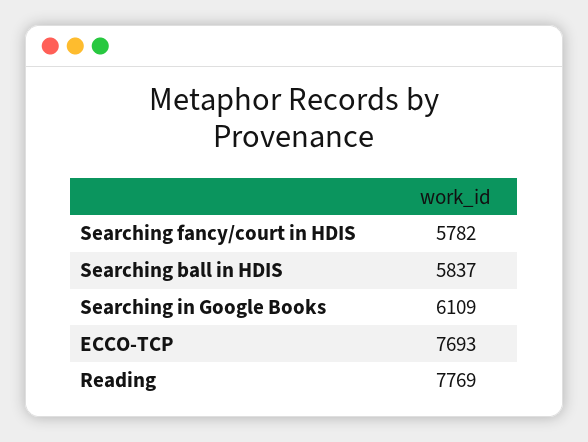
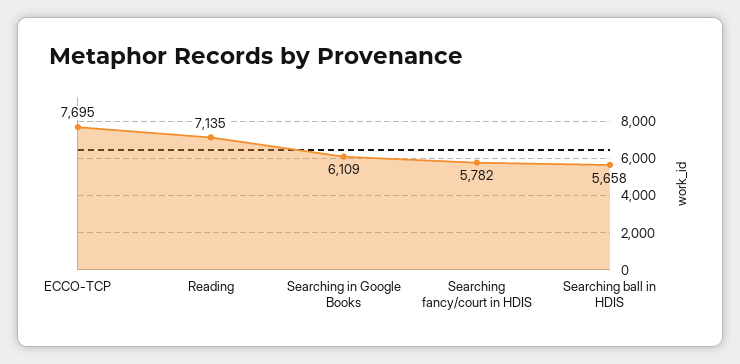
  {
    "Searching fancy/court in HDIS": 5782,
-   "Searching ball in HDIS": 5837,
+   "Searching ball in HDIS": 5658,
    "Searching in Google Books": 6109,
-   "ECCO-TCP": 7693,
+   "ECCO-TCP": 7695,
-   "Reading": 7769
+   "Reading": 7135
  }

